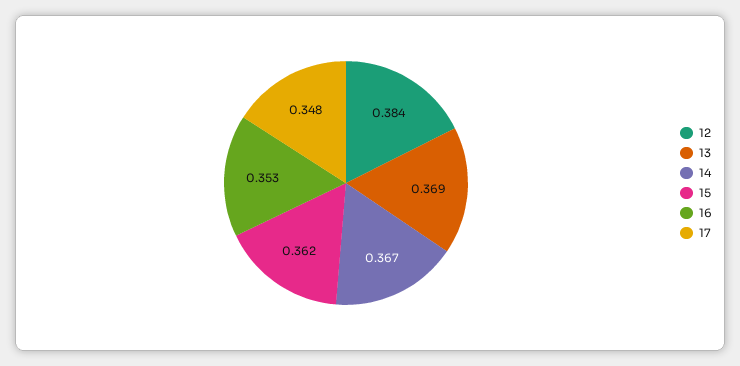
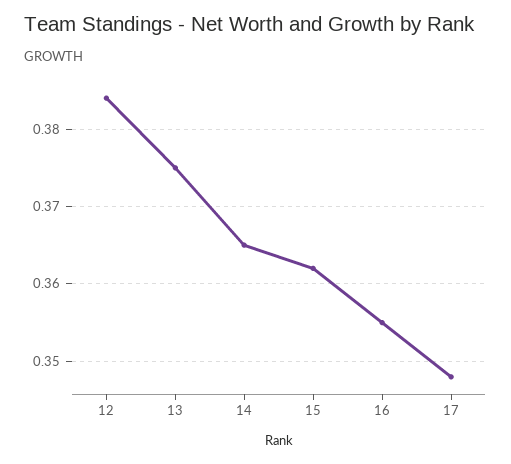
  {
    "12": 0.384,
-   "13": 0.369,
+   "13": 0.375,
-   "14": 0.367,
+   "14": 0.365,
    "15": 0.362,
-   "16": 0.353,
+   "16": 0.355,
    "17": 0.348
  }

